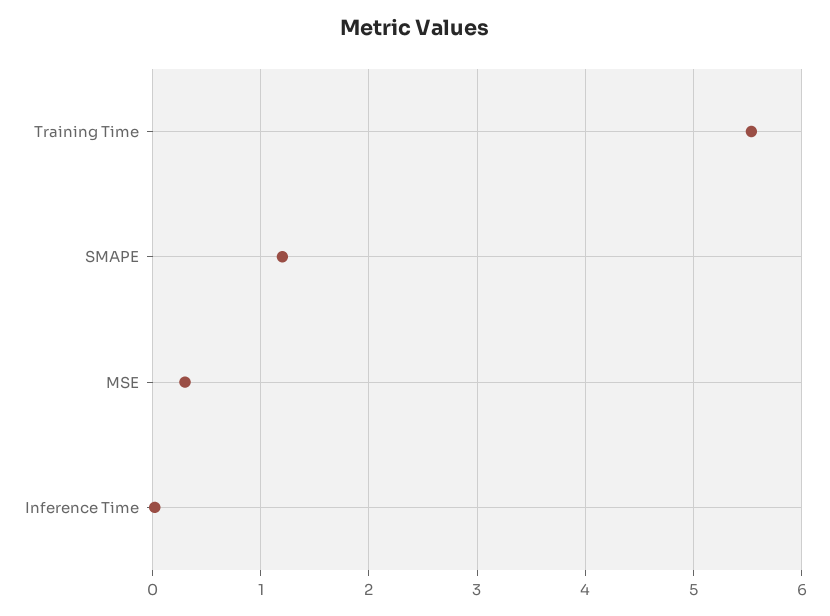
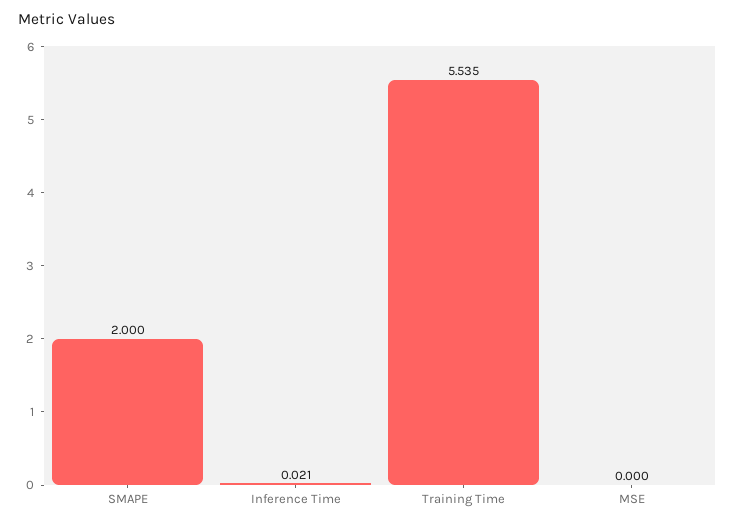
  {
    "Training Time": 5.535,
-   "SMAPE": 1.2,
+   "SMAPE": 2,
-   "MSE": 0.3,
+   "MSE": 0,
    "Inference Time": 0.021
  }

